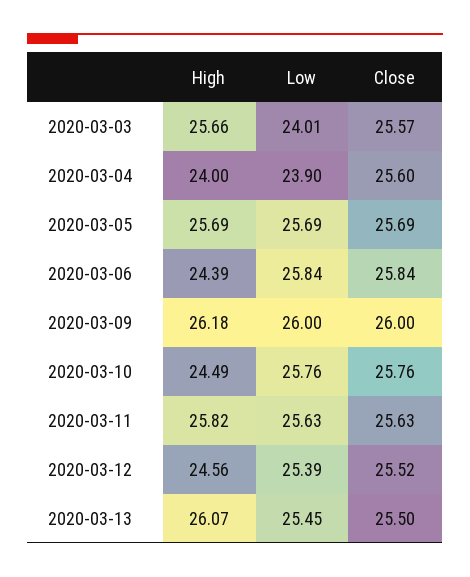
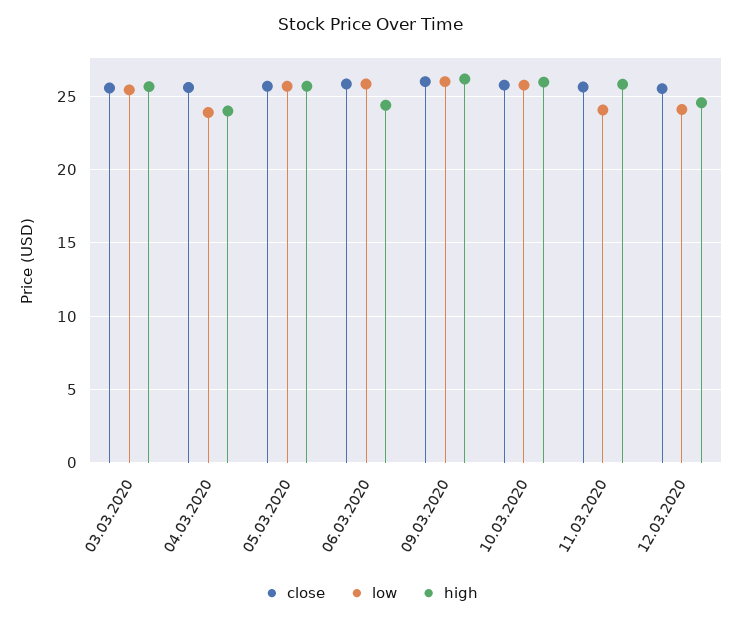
  {
    "High": {
      "2020-03-03": 25.66,
      "2020-03-04": 24,
      "2020-03-05": 25.69,
      "2020-03-06": 24.39,
      "2020-03-09": 26.18,
-     "2020-03-10": 24.49,
+     "2020-03-10": 26,
      "2020-03-11": 25.82,
-     "2020-03-12": 24.56,
+     "2020-03-12": 24.56
-     "2020-03-13": 26.07
    },
    "Low": {
-     "2020-03-03": 24.01,
+     "2020-03-03": 25.5,
      "2020-03-04": 23.9,
      "2020-03-05": 25.69,
      "2020-03-06": 25.84,
      "2020-03-09": 26,
      "2020-03-10": 25.76,
-     "2020-03-11": 25.63,
+     "2020-03-11": 24,
-     "2020-03-12": 25.39,
+     "2020-03-12": 24
-     "2020-03-13": 25.45
    },
    "Close": {
      "2020-03-03": 25.57,
      "2020-03-04": 25.6,
      "2020-03-05": 25.69,
      "2020-03-06": 25.84,
      "2020-03-09": 26,
      "2020-03-10": 25.76,
      "2020-03-11": 25.63,
-     "2020-03-12": 25.52,
+     "2020-03-12": 25.52
-     "2020-03-13": 25.5
    }
  }

